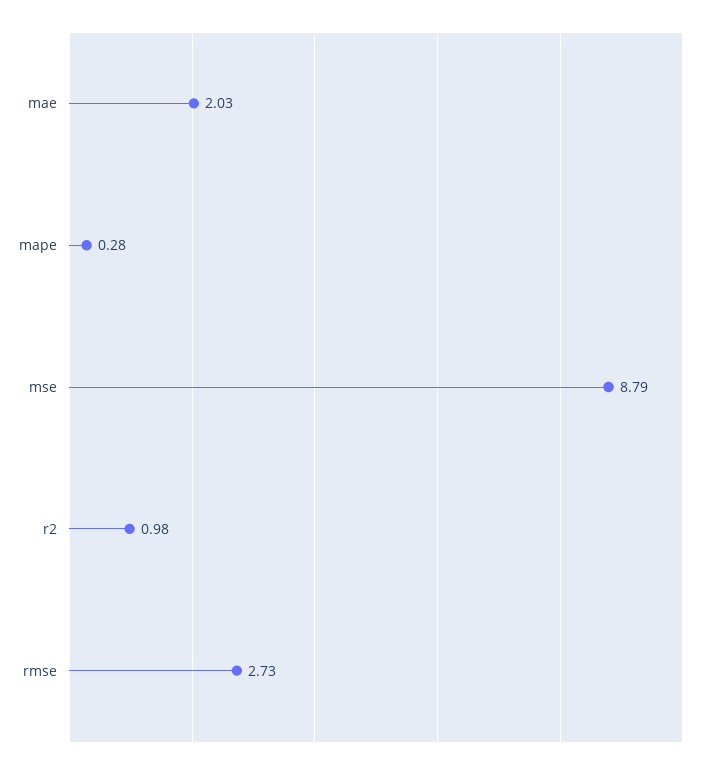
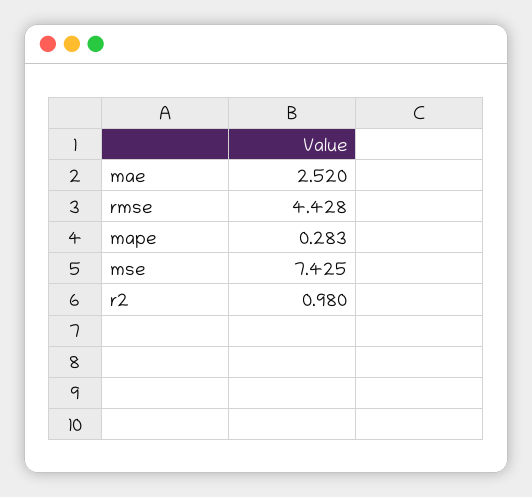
  {
-   "mae": 2.03,
+   "mae": 2.52,
    "mape": 0.283,
-   "mse": 8.79,
+   "mse": 7.425,
    "r2": 0.98,
-   "rmse": 2.73
+   "rmse": 4.428
  }

